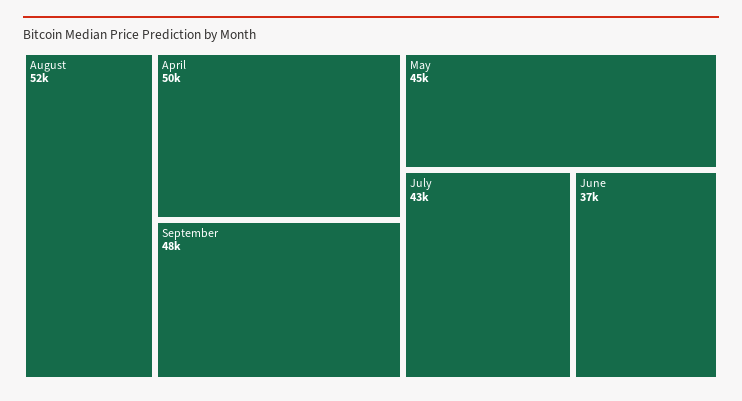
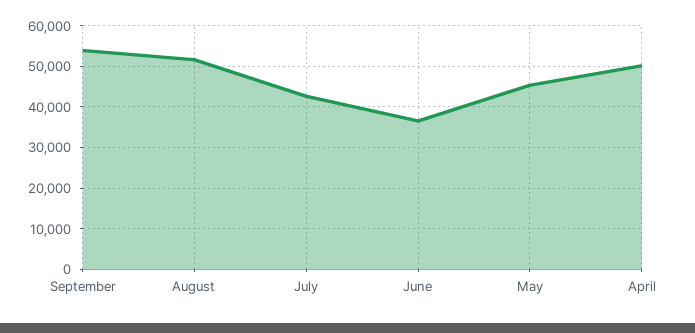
  {
    "August": 52000,
    "April": 50000,
-   "September": 48000,
+   "September": 54000,
    "May": 45000,
    "July": 43000,
    "June": 37000
  }

